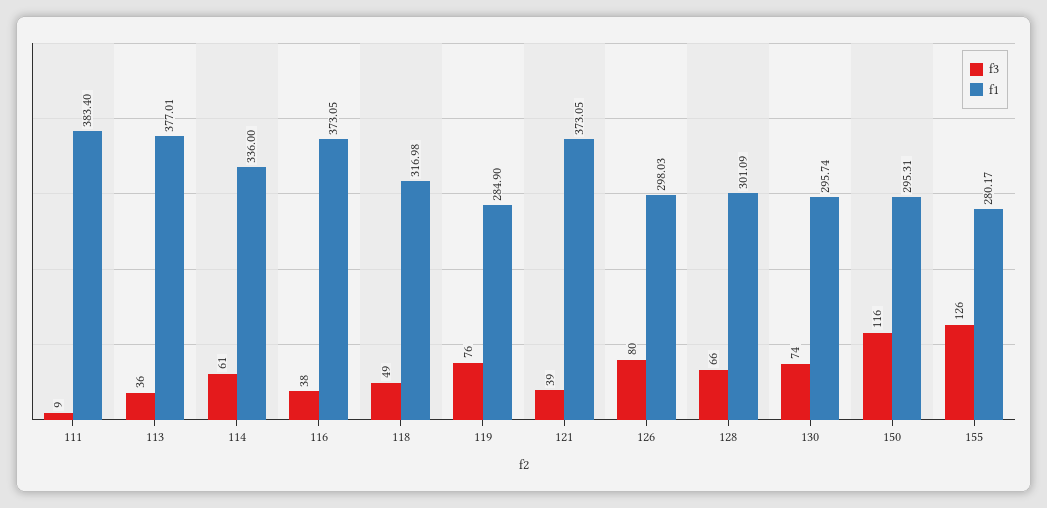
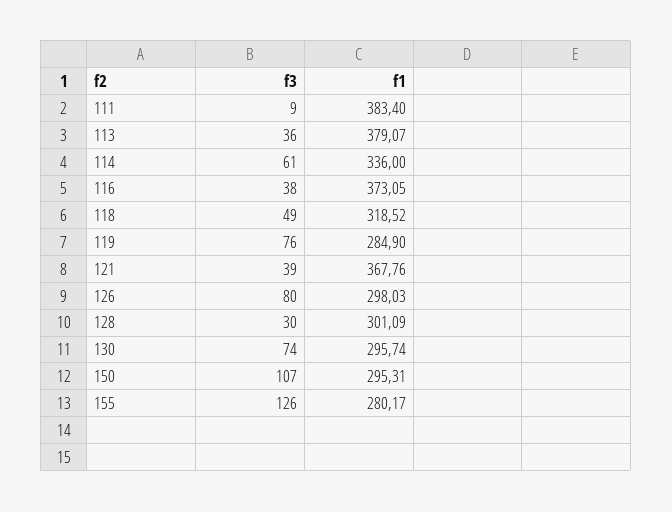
  {
    "f3": {
      "111": 9,
      "113": 36,
      "114": 61,
      "116": 38,
      "118": 49,
      "119": 76,
      "121": 39,
      "126": 80,
-     "128": 66,
+     "128": 30,
      "130": 74,
-     "150": 116,
+     "150": 107,
      "155": 126
    },
    "f1": {
      "111": 383.4,
-     "113": 377.01,
+     "113": 379.07,
      "114": 336,
      "116": 373.05,
-     "118": 316.98,
+     "118": 318.52,
      "119": 284.9,
-     "121": 373.05,
+     "121": 367.76,
      "126": 298.03,
      "128": 301.09,
      "130": 295.74,
      "150": 295.31,
      "155": 280.17
    }
  }

